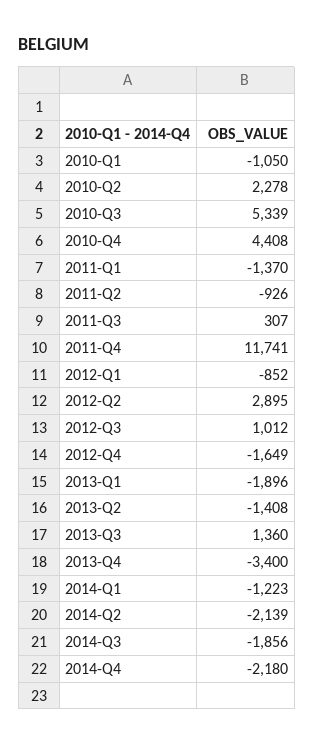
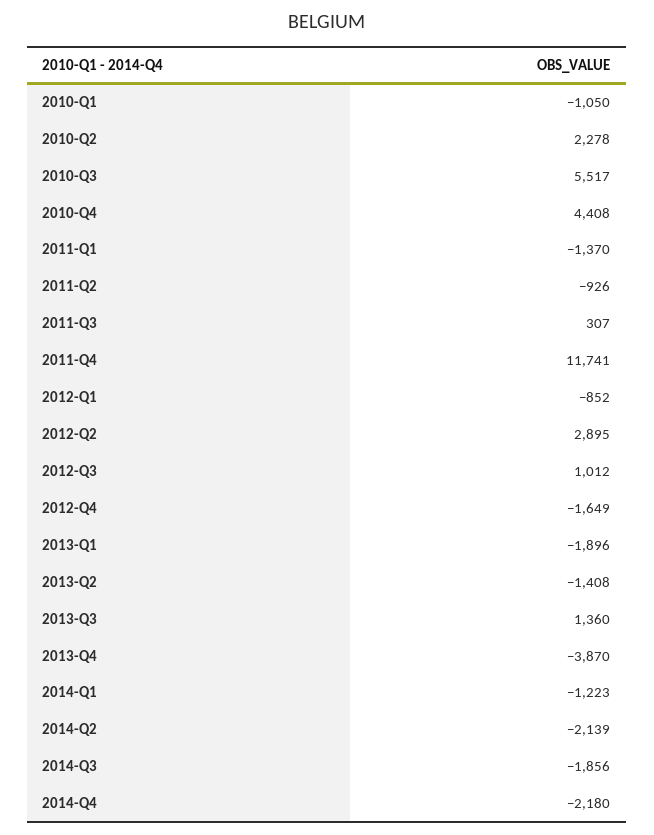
  {
    "2010-Q1": -1050,
    "2010-Q2": 2278,
-   "2010-Q3": 5339,
+   "2010-Q3": 5517,
    "2010-Q4": 4408,
    "2011-Q1": -1370,
    "2011-Q2": -926,
    "2011-Q3": 307,
    "2011-Q4": 11741,
    "2012-Q1": -852,
    "2012-Q2": 2895,
    "2012-Q3": 1012,
    "2012-Q4": -1649,
    "2013-Q1": -1896,
    "2013-Q2": -1408,
    "2013-Q3": 1360,
-   "2013-Q4": -3400,
+   "2013-Q4": -3870,
    "2014-Q1": -1223,
    "2014-Q2": -2139,
    "2014-Q3": -1856,
    "2014-Q4": -2180
  }

